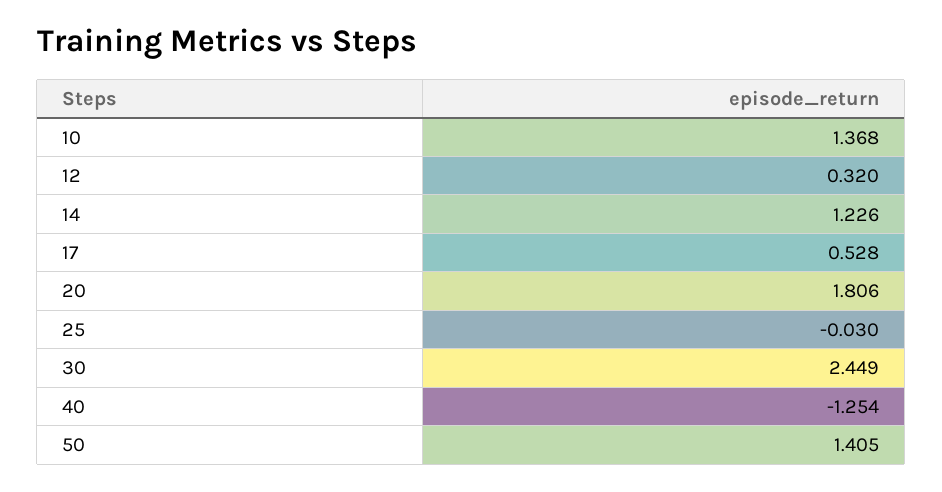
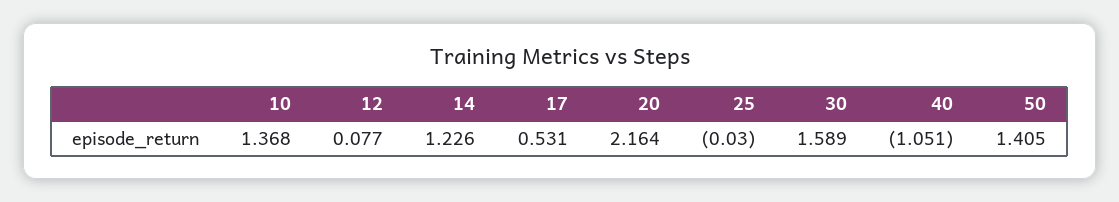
  {
    "10": 1.368,
-   "12": 0.32,
+   "12": 0.077,
    "14": 1.226,
-   "17": 0.528,
+   "17": 0.531,
-   "20": 1.806,
+   "20": 2.164,
    "25": -0.03,
-   "30": 2.449,
+   "30": 1.589,
-   "40": -1.254,
+   "40": -1.051,
    "50": 1.405
  }

